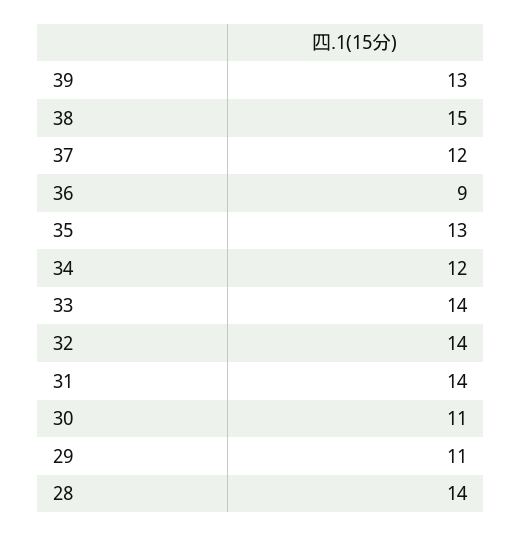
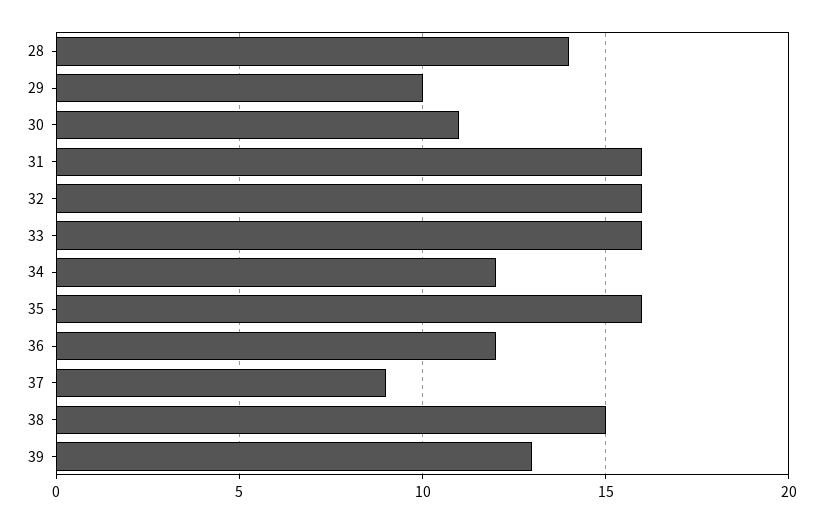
  {
    "39": 13,
    "38": 15,
-   "37": 12,
+   "37": 9,
-   "36": 9,
+   "36": 12,
-   "35": 13,
+   "35": 16,
    "34": 12,
-   "33": 14,
+   "33": 16,
-   "32": 14,
+   "32": 16,
-   "31": 14,
+   "31": 16,
    "30": 11,
-   "29": 11,
+   "29": 10,
    "28": 14
  }

